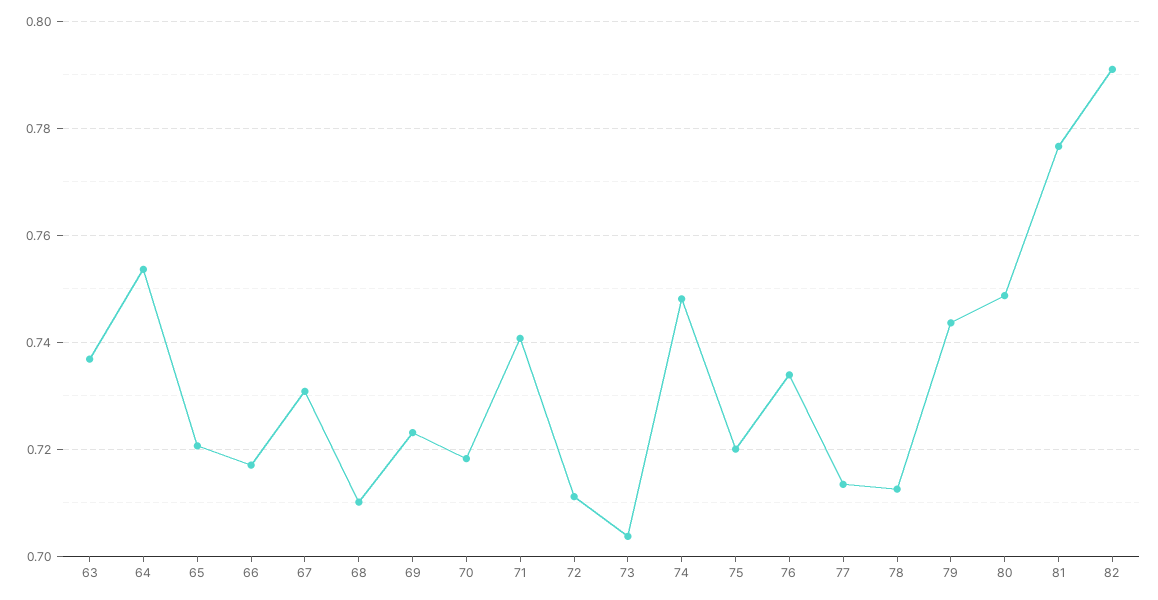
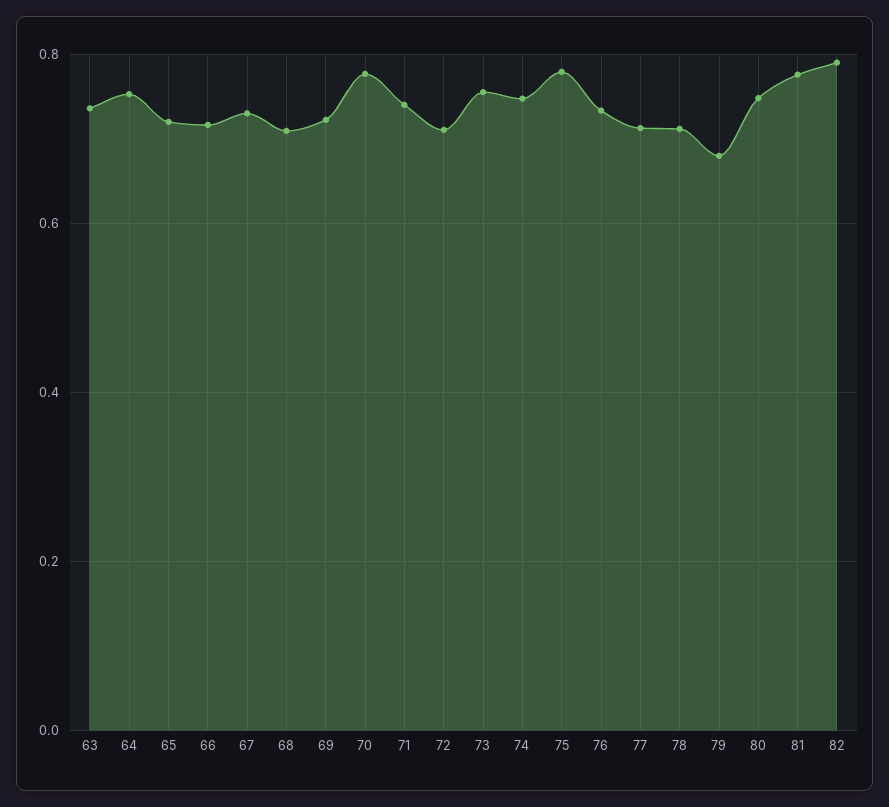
  {
    "63": 0.736,
    "64": 0.754,
    "65": 0.72,
    "66": 0.718,
    "67": 0.73,
    "68": 0.71,
    "69": 0.724,
-   "70": 0.718,
+   "70": 0.78,
    "71": 0.74,
    "72": 0.712,
-   "73": 0.704,
+   "73": 0.76,
    "74": 0.748,
-   "75": 0.72,
+   "75": 0.78,
    "76": 0.734,
    "77": 0.714,
    "78": 0.712,
-   "79": 0.744,
+   "79": 0.68,
    "80": 0.748,
    "81": 0.776,
    "82": 0.792
  }

